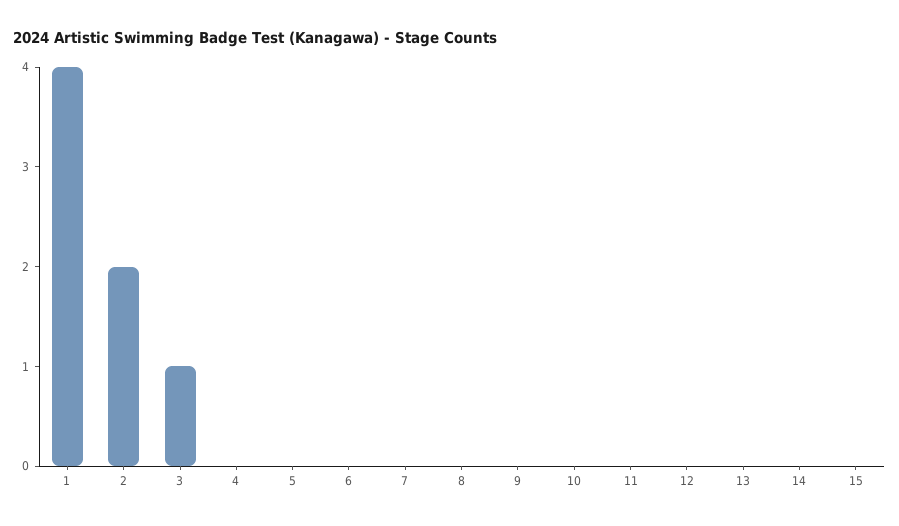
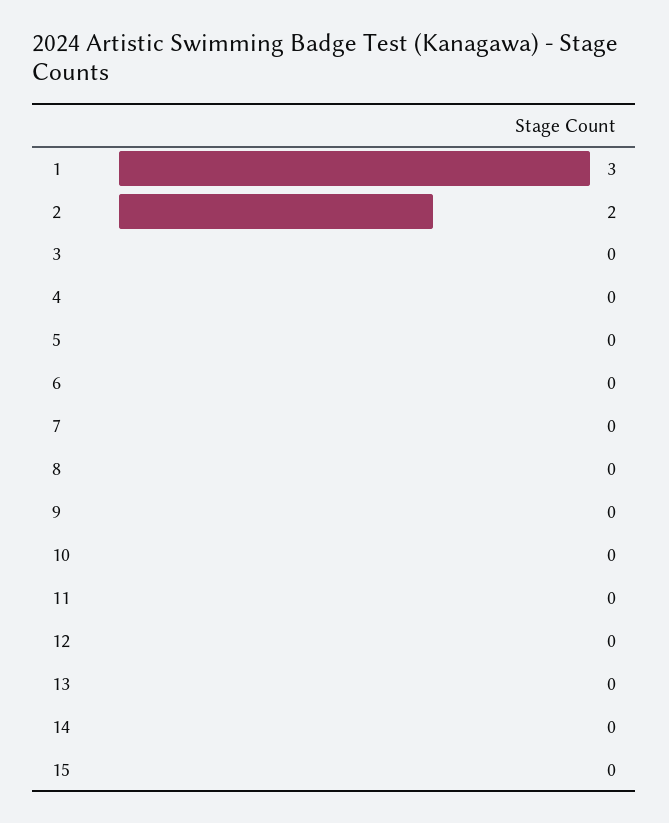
  {
-   "1": 4,
+   "1": 3,
    "2": 2,
-   "3": 1,
+   "3": 0,
    "4": 0,
    "5": 0,
    "6": 0,
    "7": 0,
    "8": 0,
    "9": 0,
    "10": 0,
    "11": 0,
    "12": 0,
    "13": 0,
    "14": 0,
    "15": 0
  }

